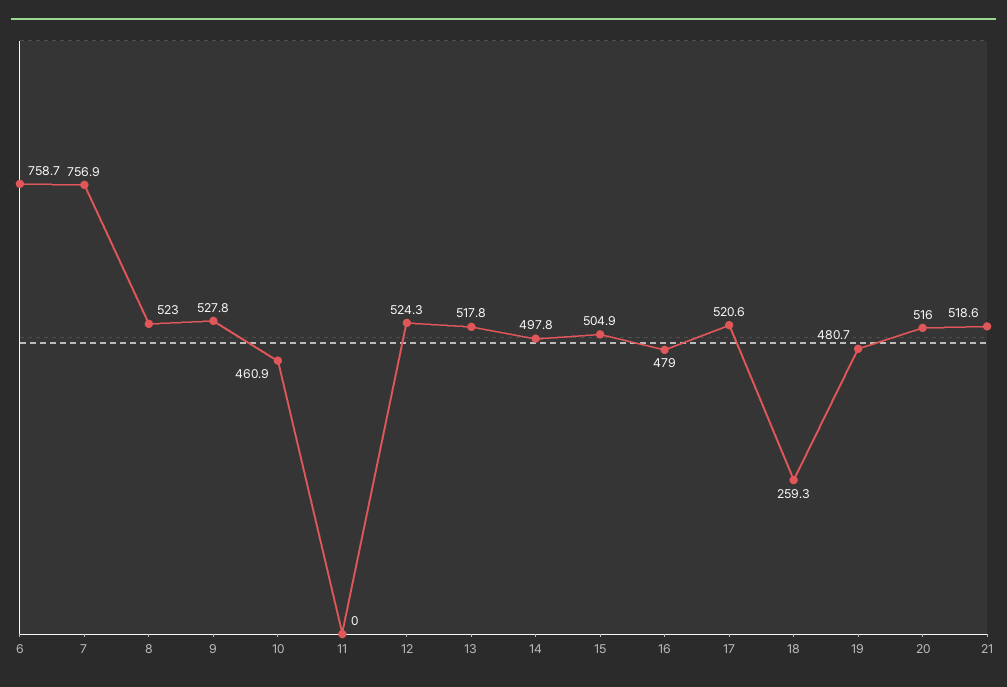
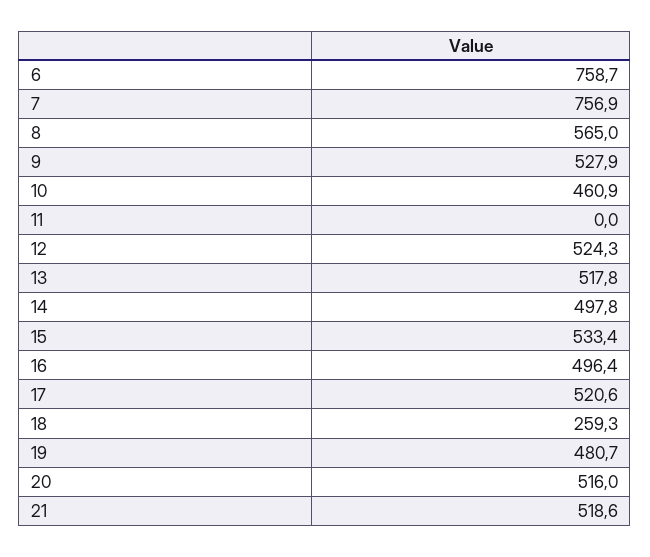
  {
    "6": 758.7,
    "7": 756.9,
-   "8": 523,
+   "8": 565,
-   "9": 527.8,
+   "9": 527.9,
    "10": 460.9,
    "11": 0,
    "12": 524.3,
    "13": 517.8,
    "14": 497.8,
-   "15": 504.9,
+   "15": 533.4,
-   "16": 479,
+   "16": 496.4,
    "17": 520.6,
    "18": 259.3,
    "19": 480.7,
    "20": 516,
    "21": 518.6
  }

